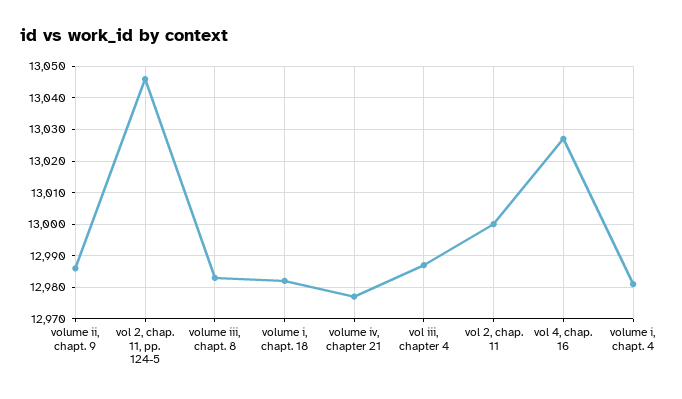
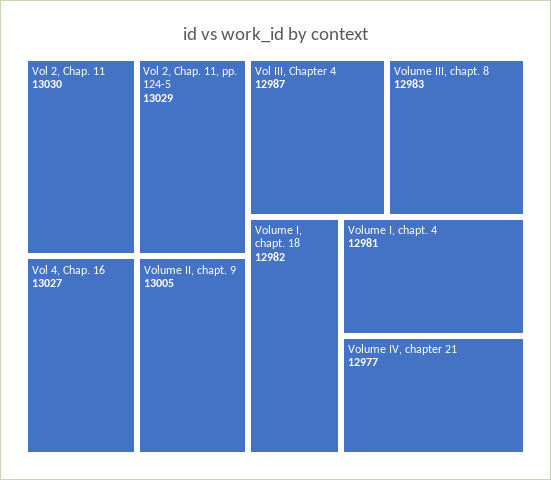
  {
-   "volume ii, chapt. 9": 12985,
+   "volume ii, chapt. 9": 13005,
-   "vol 2, chap. 11, pp. 124-5": 13045,
+   "vol 2, chap. 11, pp. 124-5": 13029,
    "volume iii, chapt. 8": 12983,
    "volume i, chapt. 18": 12982,
    "volume iv, chapter 21": 12977,
    "vol iii, chapter 4": 12987,
-   "vol 2, chap. 11": 13000,
+   "vol 2, chap. 11": 13030,
    "vol 4, chap. 16": 13027,
    "volume i, chapt. 4": 12981
  }

